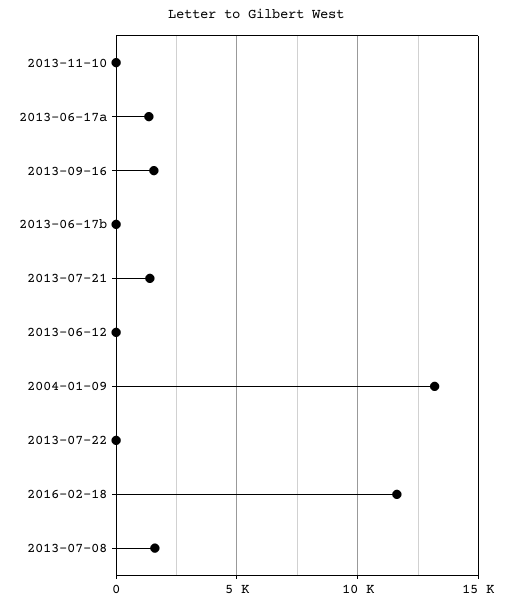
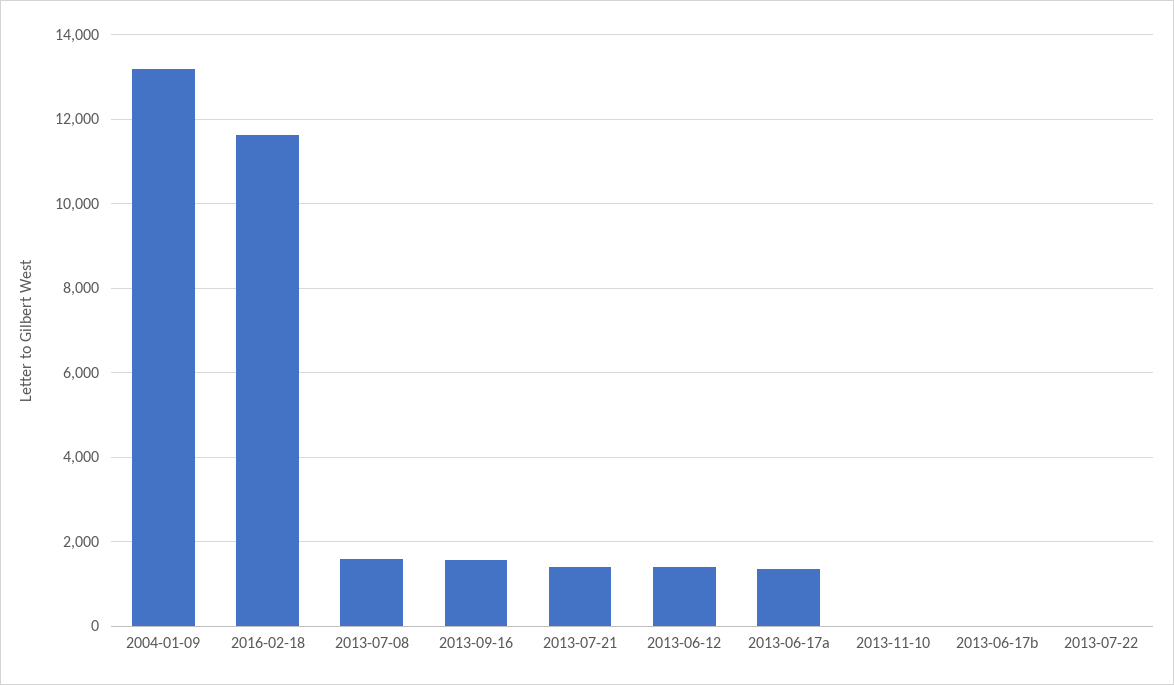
  {
    "2013-11-10": 0,
    "2013-06-17a": 1400,
    "2013-09-16": 1600,
    "2013-06-17b": 0,
    "2013-07-21": 1400,
-   "2013-06-12": 0,
+   "2013-06-12": 1400,
    "2004-01-09": 13200,
    "2013-07-22": 0,
    "2016-02-18": 11600,
    "2013-07-08": 1600
  }

